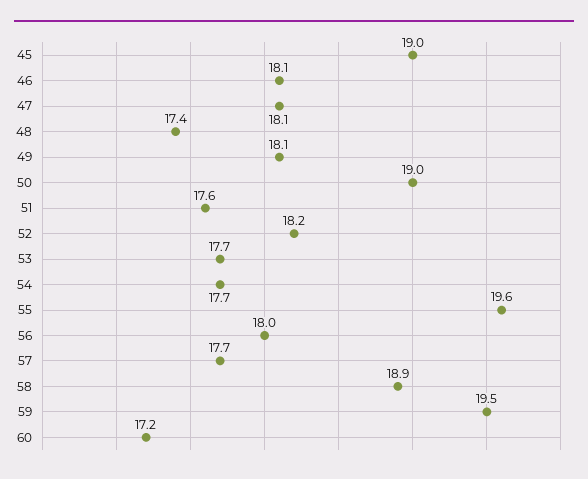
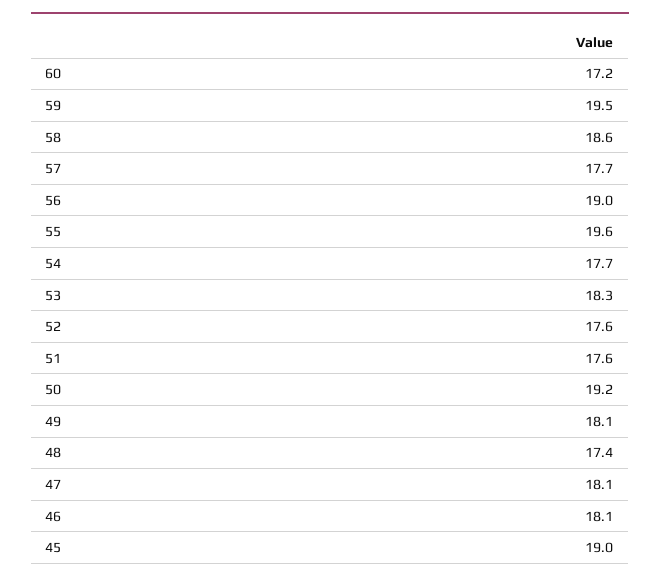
  {
    "45": 19,
    "46": 18.1,
    "47": 18.1,
    "48": 17.4,
    "49": 18.1,
-   "50": 19,
+   "50": 19.2,
    "51": 17.6,
-   "52": 18.2,
+   "52": 17.6,
-   "53": 17.7,
+   "53": 18.3,
    "54": 17.7,
    "55": 19.6,
-   "56": 18,
+   "56": 19,
    "57": 17.7,
-   "58": 18.9,
+   "58": 18.6,
    "59": 19.5,
    "60": 17.2
  }

